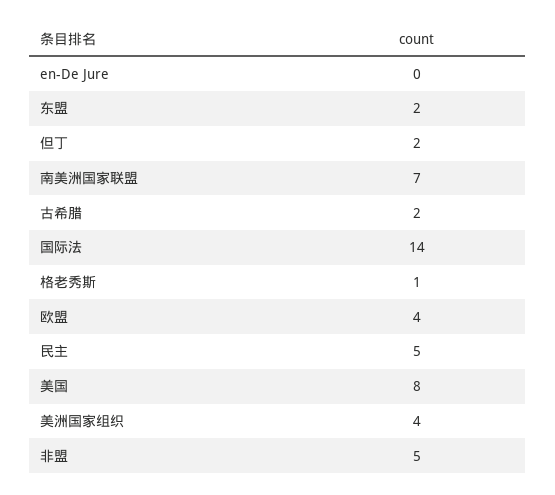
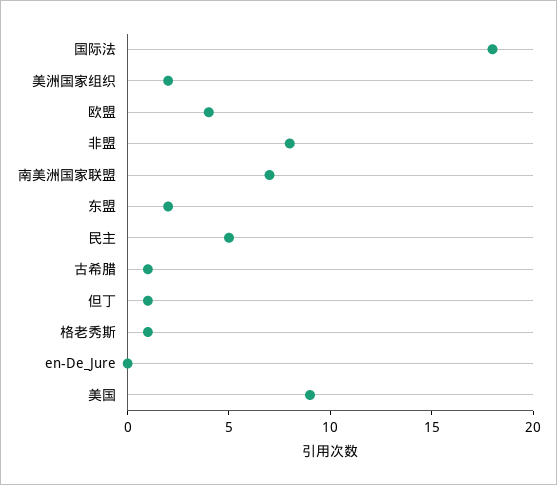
  {
    "en-De Jure": 0,
    "东盟": 2,
-   "但丁": 2,
+   "但丁": 1,
    "南美洲国家联盟": 7,
-   "古希腊": 2,
+   "古希腊": 1,
-   "国际法": 14,
+   "国际法": 18,
    "格老秀斯": 1,
    "欧盟": 4,
    "民主": 5,
-   "美国": 8,
+   "美国": 9,
-   "美洲国家组织": 4,
+   "美洲国家组织": 2,
-   "非盟": 5
+   "非盟": 8
  }

